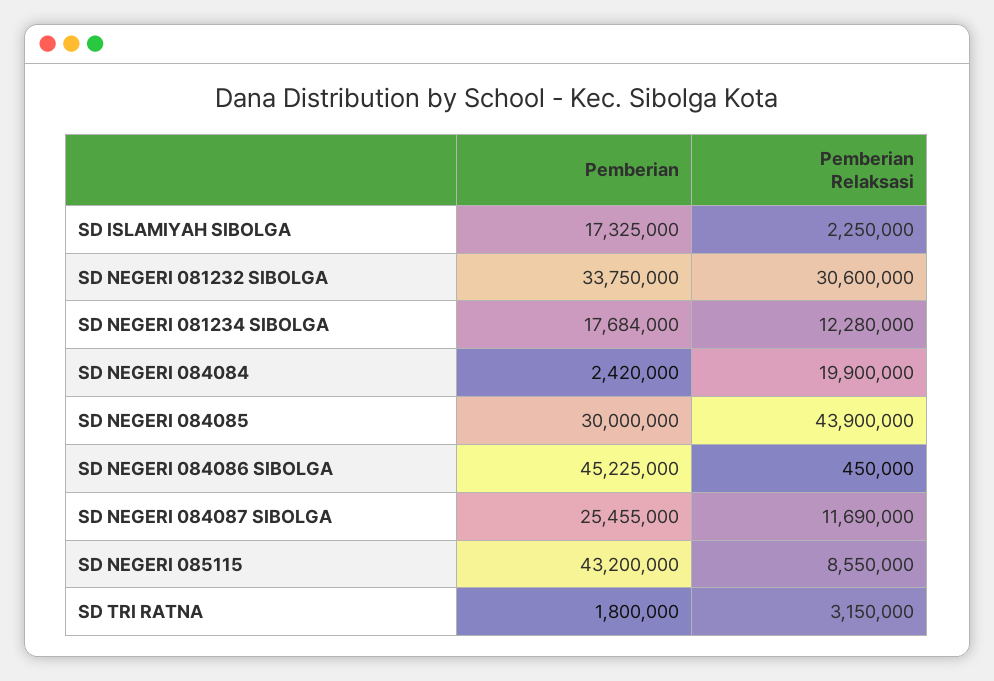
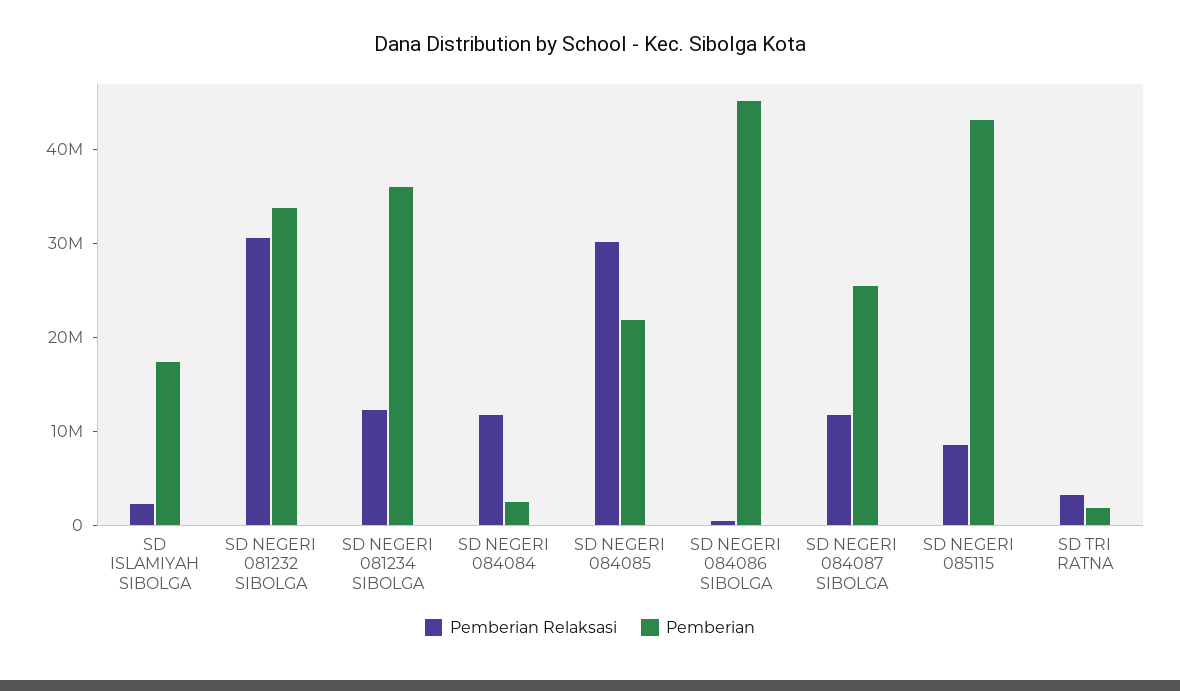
  {
    "Pemberian": {
      "SD ISLAMIYAH SIBOLGA": 17325000,
      "SD NEGERI 081232 SIBOLGA": 33750000,
-     "SD NEGERI 081234 SIBOLGA": 17684000,
+     "SD NEGERI 081234 SIBOLGA": 36000000,
      "SD NEGERI 084084": 2420000,
-     "SD NEGERI 084085": 30000000,
+     "SD NEGERI 084085": 22000000,
      "SD NEGERI 084086 SIBOLGA": 45225000,
      "SD NEGERI 084087 SIBOLGA": 25455000,
      "SD NEGERI 085115": 43200000,
      "SD TRI RATNA": 1800000
    },
    "Pemberian Relaksasi": {
      "SD ISLAMIYAH SIBOLGA": 2250000,
      "SD NEGERI 081232 SIBOLGA": 30600000,
      "SD NEGERI 081234 SIBOLGA": 12280000,
-     "SD NEGERI 084084": 19900000,
+     "SD NEGERI 084084": 12000000,
-     "SD NEGERI 084085": 43900000,
+     "SD NEGERI 084085": 30000000,
      "SD NEGERI 084086 SIBOLGA": 450000,
      "SD NEGERI 084087 SIBOLGA": 11690000,
      "SD NEGERI 085115": 8550000,
      "SD TRI RATNA": 3150000
    }
  }

